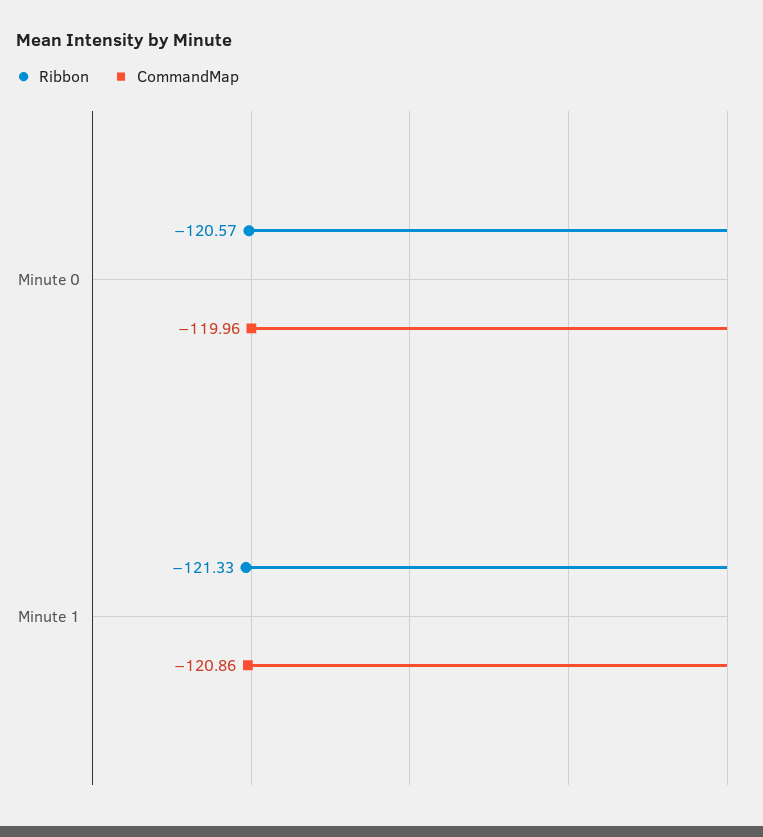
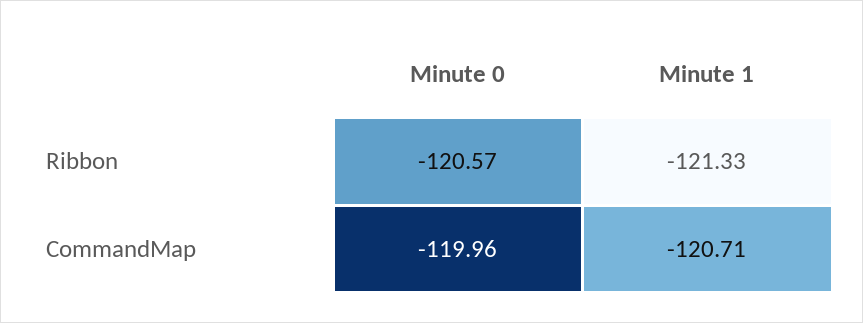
  {
    "Ribbon": {
      "Minute 0": -120.57,
      "Minute 1": -121.33
    },
    "CommandMap": {
      "Minute 0": -119.96,
-     "Minute 1": -120.86
+     "Minute 1": -120.71
    }
  }

